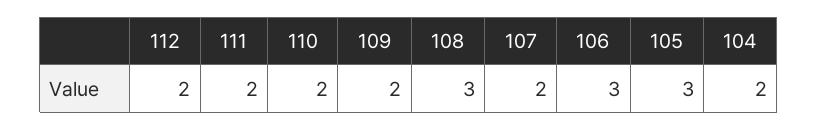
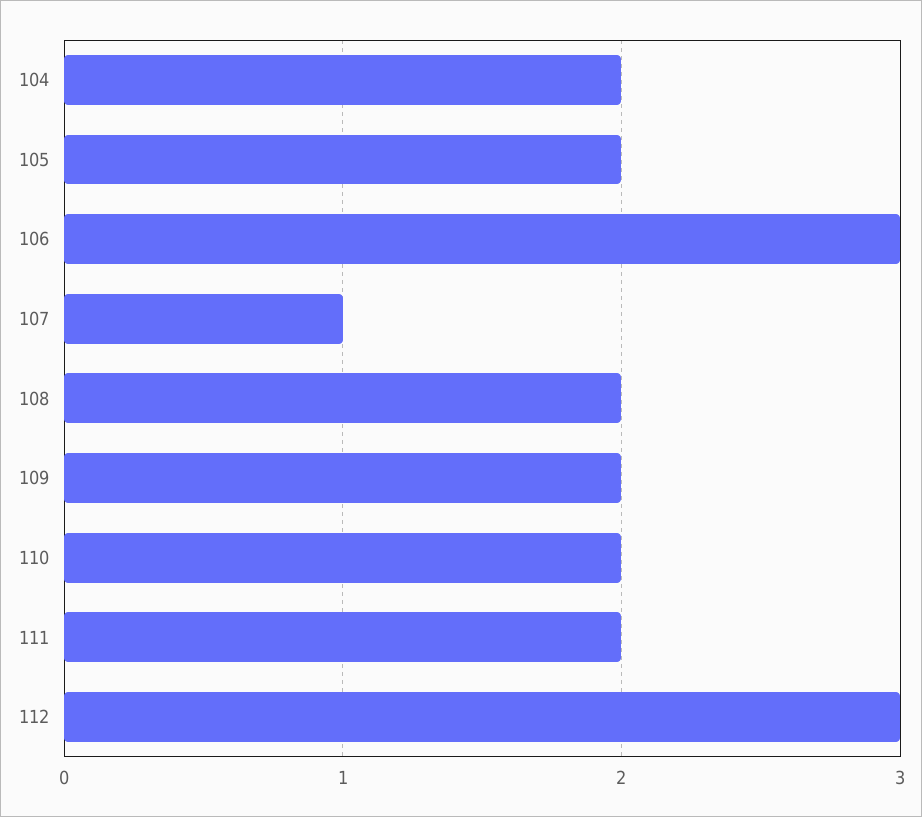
  {
-   "112": 2,
+   "112": 3,
    "111": 2,
    "110": 2,
    "109": 2,
-   "108": 3,
+   "108": 2,
-   "107": 2,
+   "107": 1,
    "106": 3,
-   "105": 3,
+   "105": 2,
    "104": 2
  }

